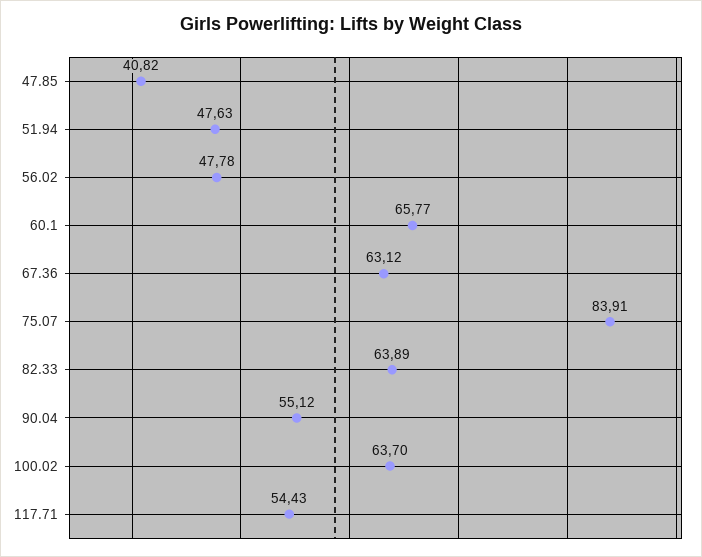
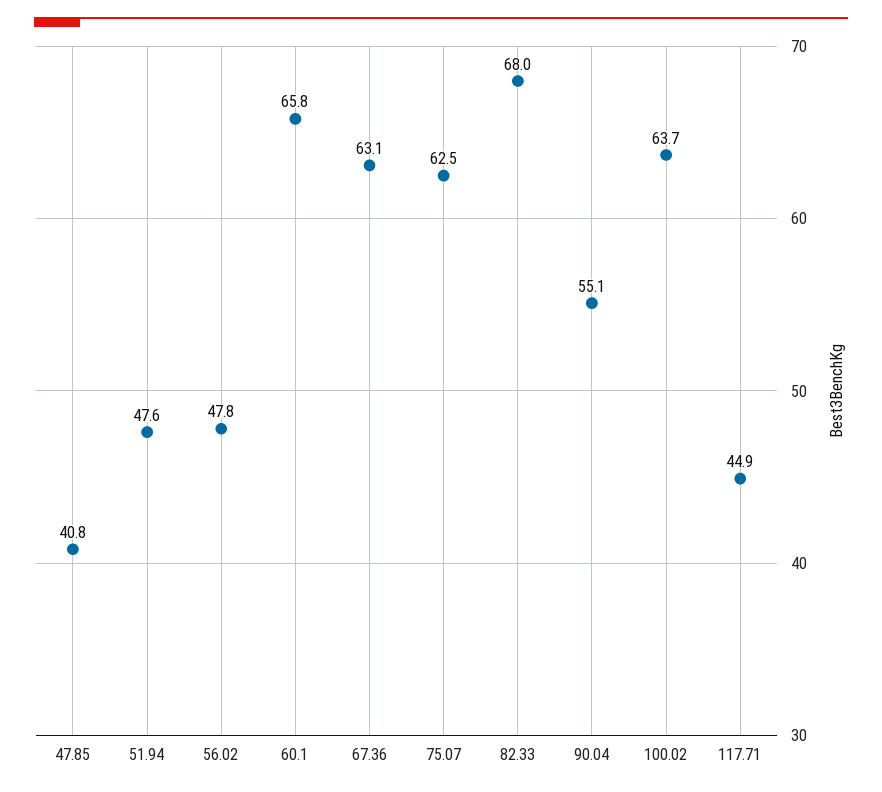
  {
    "47.85": 40.82,
    "51.94": 47.63,
    "56.02": 47.78,
    "60.1": 65.77,
    "67.36": 63.12,
-   "75.07": 83.91,
+   "75.07": 62.5,
-   "82.33": 63.89,
+   "82.33": 68,
    "90.04": 55.12,
    "100.02": 63.7,
-   "117.71": 54.43
+   "117.71": 44.9
  }

